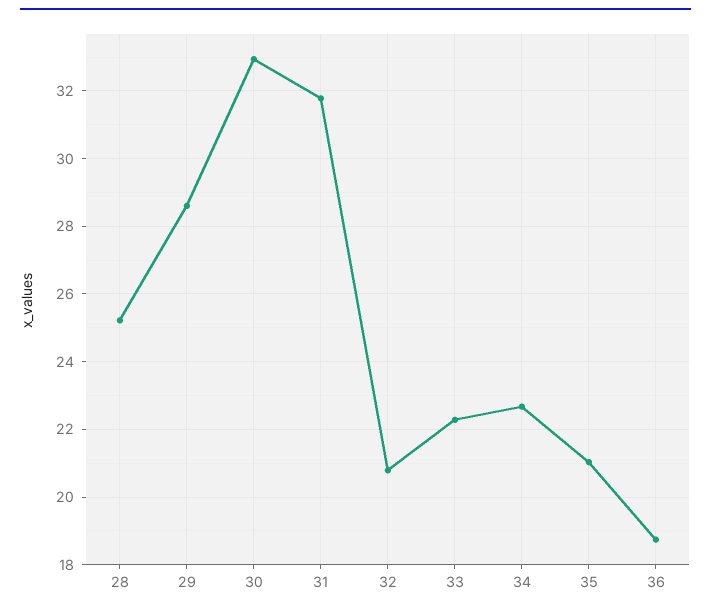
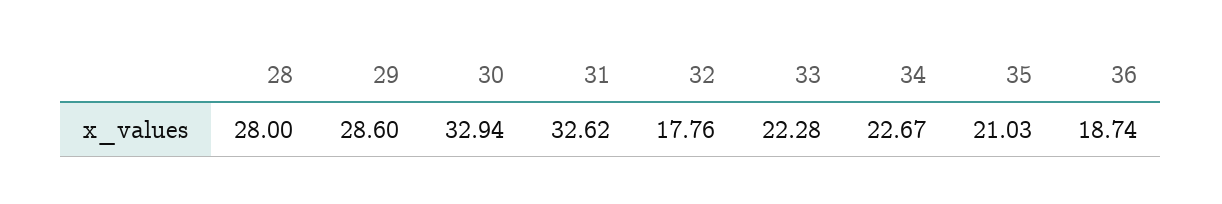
  {
-   "28": 25.2,
+   "28": 28,
    "29": 28.6,
    "30": 32.94,
-   "31": 31.8,
+   "31": 32.62,
-   "32": 20.8,
+   "32": 17.76,
    "33": 22.28,
    "34": 22.67,
    "35": 21.03,
    "36": 18.74
  }

